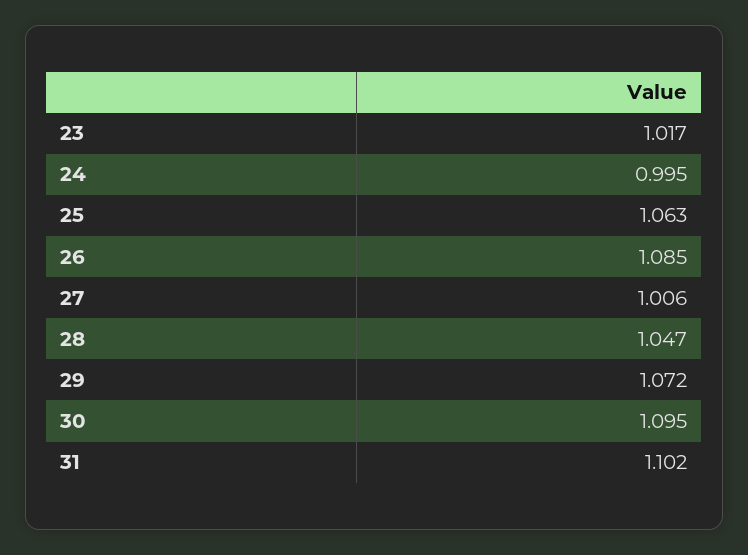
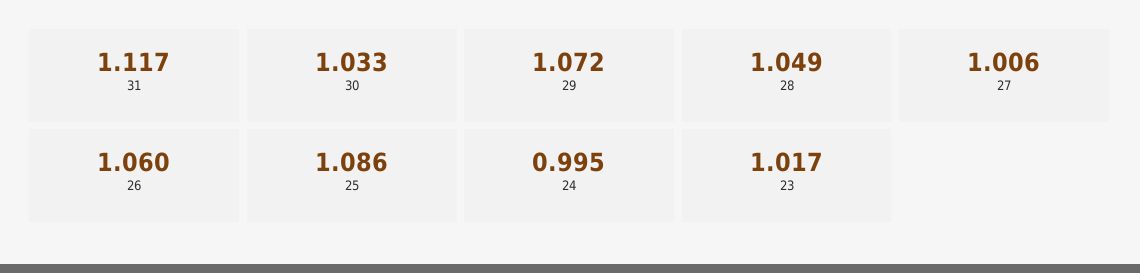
  {
    "23": 1.017,
    "24": 0.995,
-   "25": 1.063,
+   "25": 1.086,
-   "26": 1.085,
+   "26": 1.06,
    "27": 1.006,
-   "28": 1.047,
+   "28": 1.049,
    "29": 1.072,
-   "30": 1.095,
+   "30": 1.033,
-   "31": 1.102
+   "31": 1.117
  }

